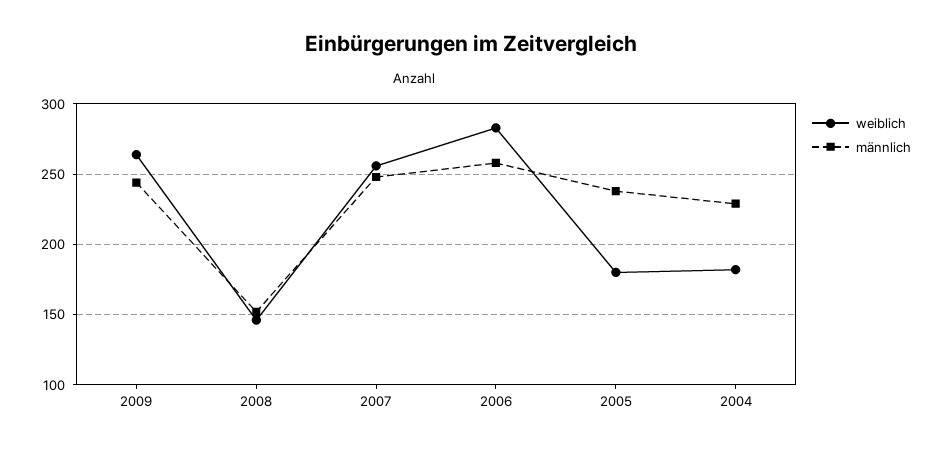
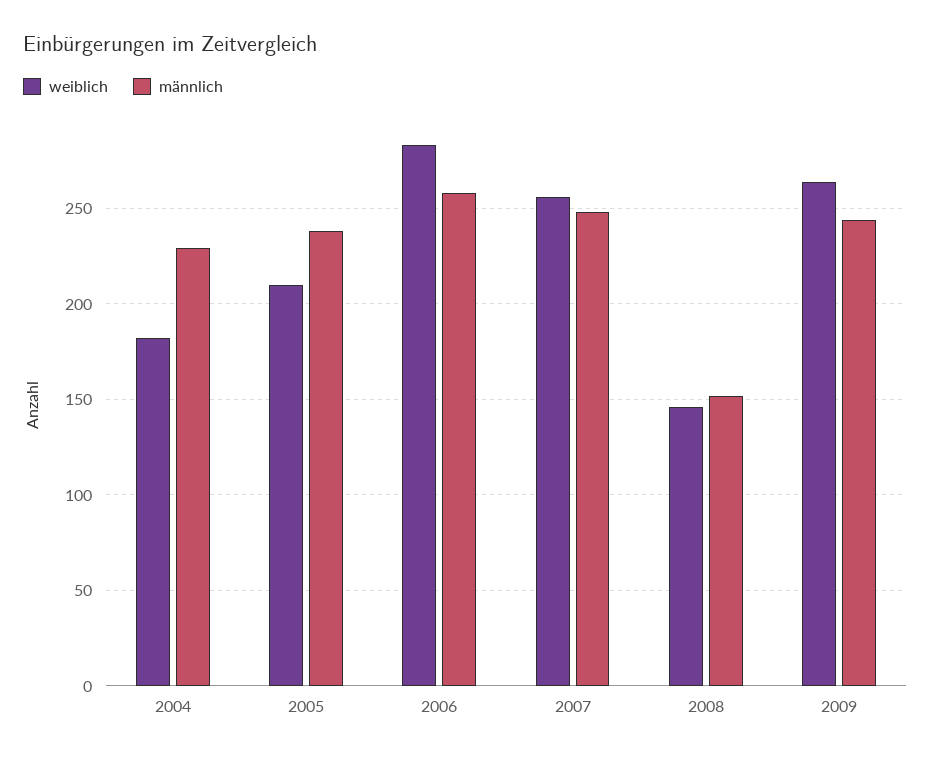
  {
    "weiblich": {
      "2009": 265,
      "2008": 145,
      "2007": 255,
      "2006": 285,
-     "2005": 180,
+     "2005": 210,
      "2004": 180
    },
    "männlich": {
      "2009": 245,
      "2008": 150,
      "2007": 250,
      "2006": 260,
      "2005": 240,
      "2004": 230
    }
  }

